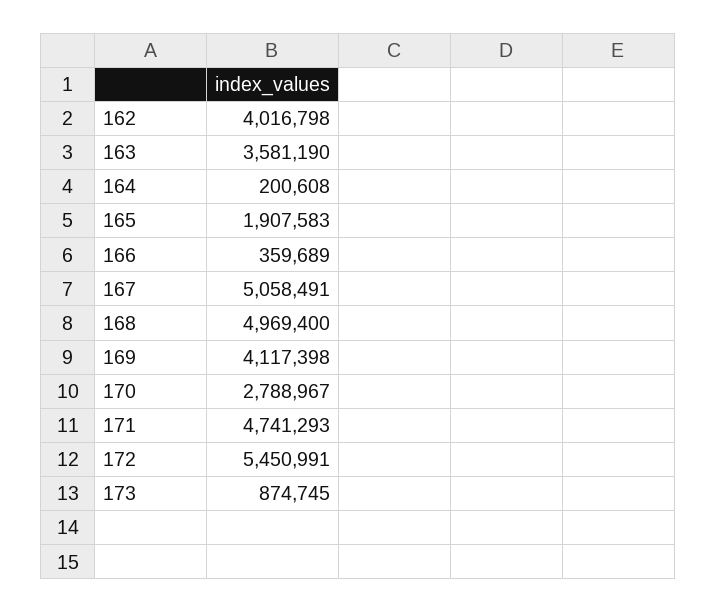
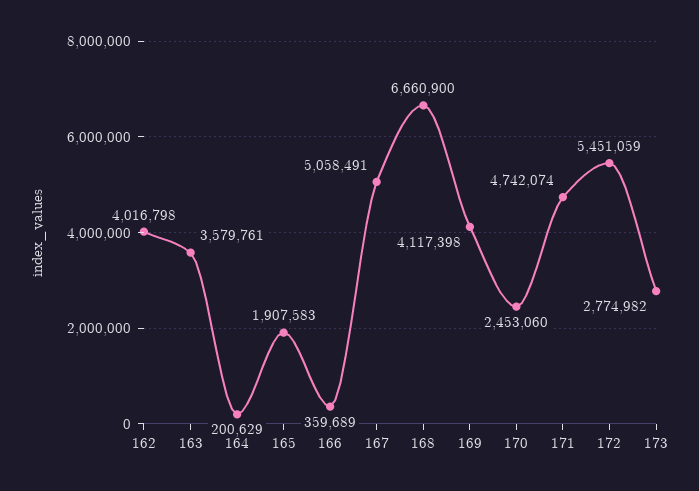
  {
    "162": 4016798,
-   "163": 3581190,
+   "163": 3579761,
-   "164": 200608,
+   "164": 200629,
    "165": 1907583,
    "166": 359689,
    "167": 5058491,
-   "168": 4969400,
+   "168": 6660900,
    "169": 4117398,
-   "170": 2788967,
+   "170": 2453060,
-   "171": 4741293,
+   "171": 4742074,
-   "172": 5450991,
+   "172": 5451059,
-   "173": 874745
+   "173": 2774982
  }

